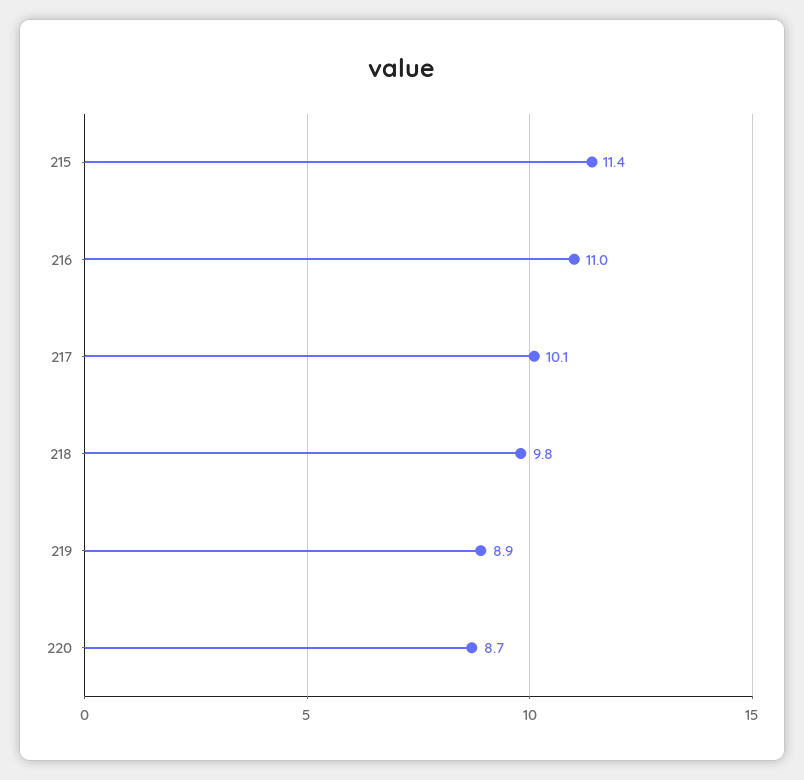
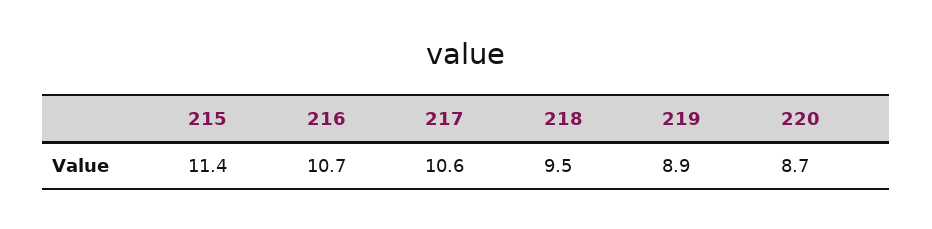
  {
    "215": 11.4,
-   "216": 11,
+   "216": 10.7,
-   "217": 10.1,
+   "217": 10.6,
-   "218": 9.8,
+   "218": 9.5,
    "219": 8.9,
    "220": 8.7
  }

